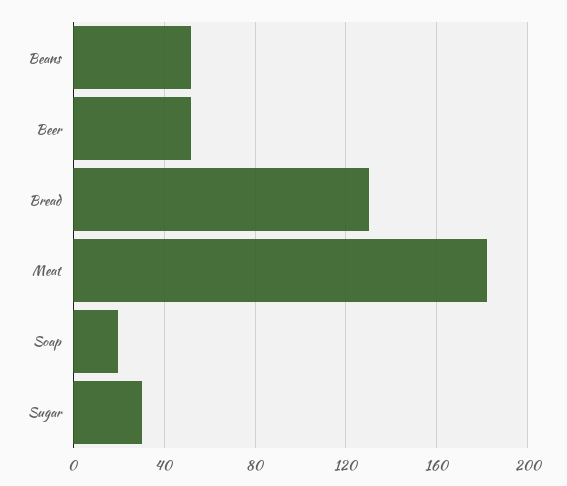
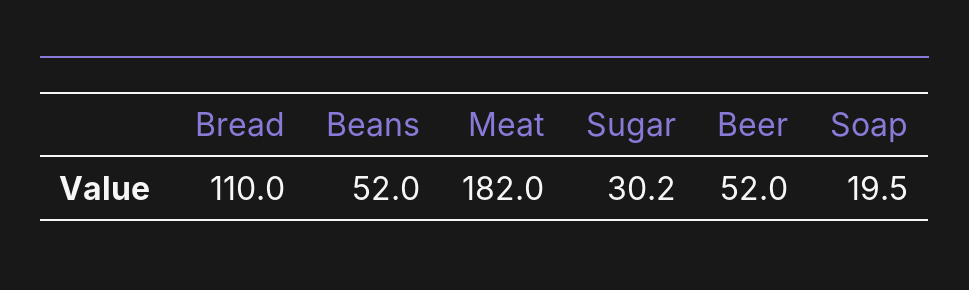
  {
    "Beans": 52,
    "Beer": 52,
-   "Bread": 130,
+   "Bread": 110,
    "Meat": 182,
    "Soap": 19.5,
    "Sugar": 30.2
  }

